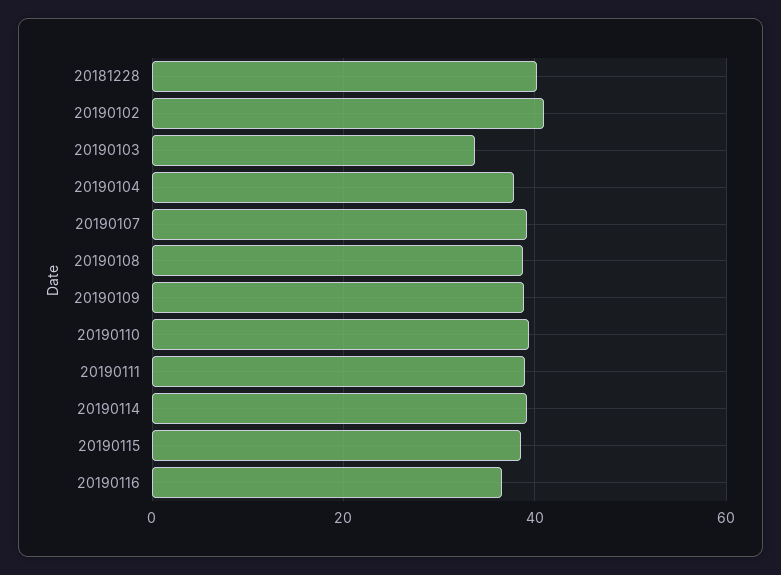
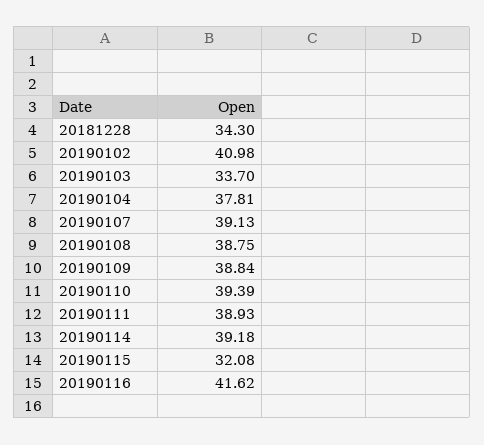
  {
-   "20181228": 40,
+   "20181228": 34.3,
    "20190102": 40.98,
    "20190103": 33.7,
    "20190104": 37.81,
    "20190107": 39.13,
    "20190108": 38.75,
    "20190109": 38.84,
    "20190110": 39.39,
    "20190111": 38.93,
    "20190114": 39.18,
-   "20190115": 38,
+   "20190115": 32.08,
-   "20190116": 36
+   "20190116": 41.62
  }

